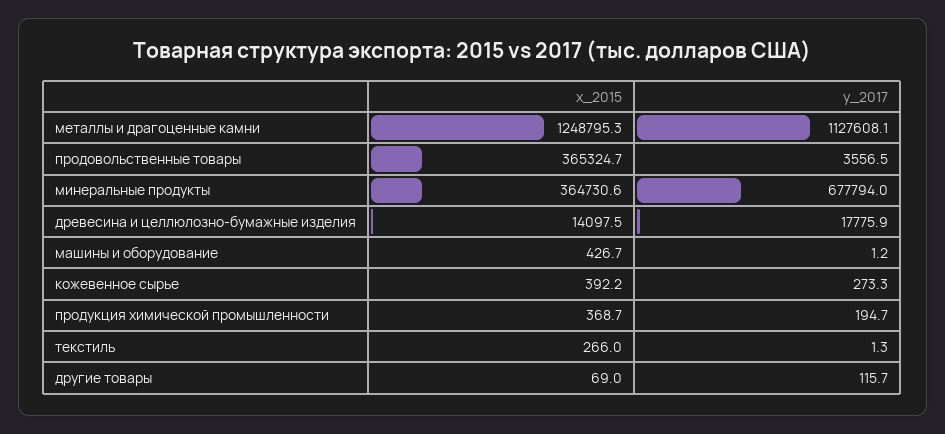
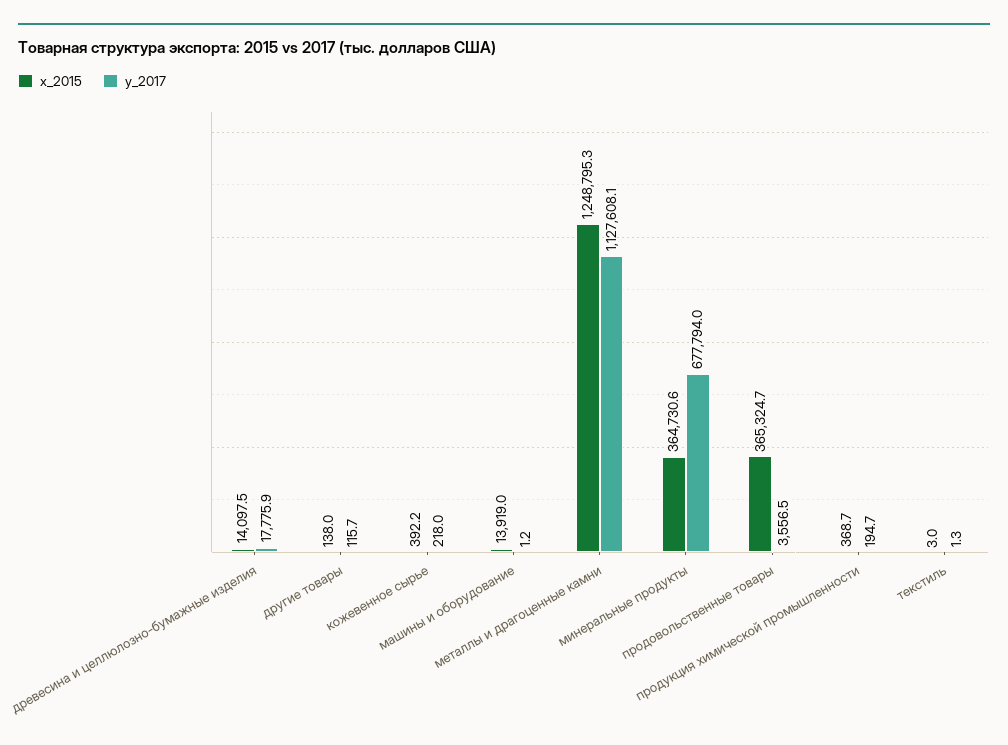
  {
    "x_2015": {
      "металлы и драгоценные камни": 1248795.3,
      "продовольственные товары": 365324.7,
      "минеральные продукты": 364730.6,
      "древесина и целлюлозно-бумажные изделия": 14097.5,
-     "машины и оборудование": 426.7,
+     "машины и оборудование": 13919,
      "кожевенное сырье": 392.2,
      "продукция химической промышленности": 368.7,
-     "текстиль": 266,
+     "текстиль": 3,
-     "другие товары": 69
+     "другие товары": 138
    },
    "y_2017": {
      "металлы и драгоценные камни": 1127608.1,
      "продовольственные товары": 3556.5,
      "минеральные продукты": 677794,
      "древесина и целлюлозно-бумажные изделия": 17775.9,
      "машины и оборудование": 1.2,
-     "кожевенное сырье": 273.3,
+     "кожевенное сырье": 218,
      "продукция химической промышленности": 194.7,
      "текстиль": 1.3,
      "другие товары": 115.7
    }
  }

